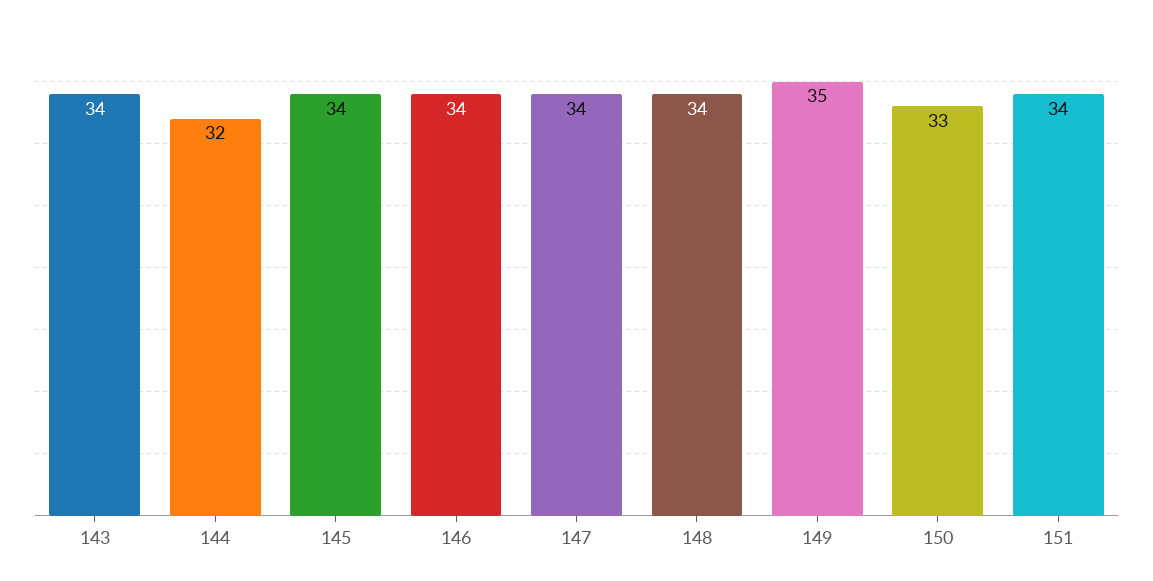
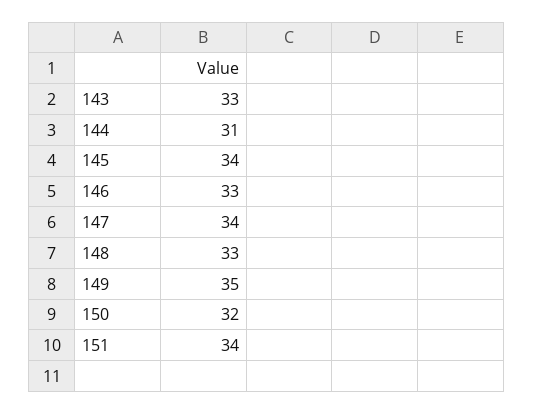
  {
-   "143": 34,
+   "143": 33,
-   "144": 32,
+   "144": 31,
    "145": 34,
-   "146": 34,
+   "146": 33,
    "147": 34,
-   "148": 34,
+   "148": 33,
    "149": 35,
-   "150": 33,
+   "150": 32,
    "151": 34
  }

